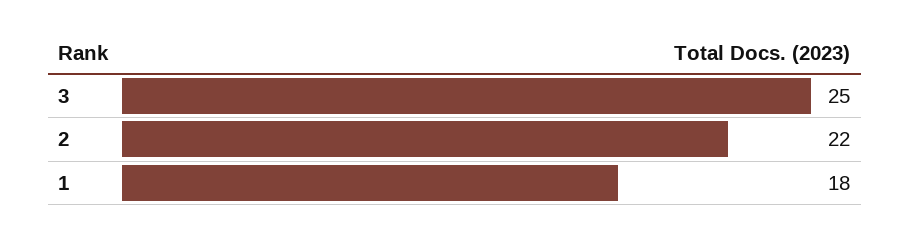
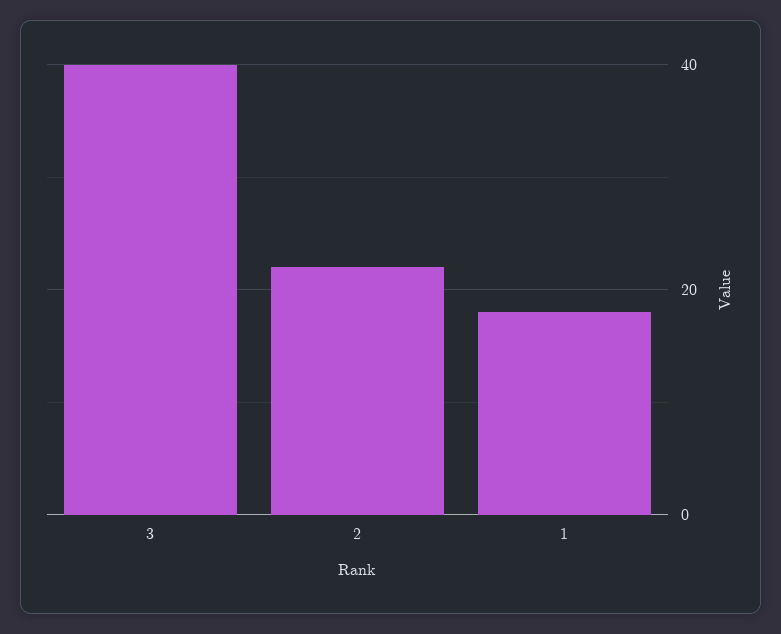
  {
-   "3": 25,
+   "3": 40,
    "2": 22,
    "1": 18
  }

